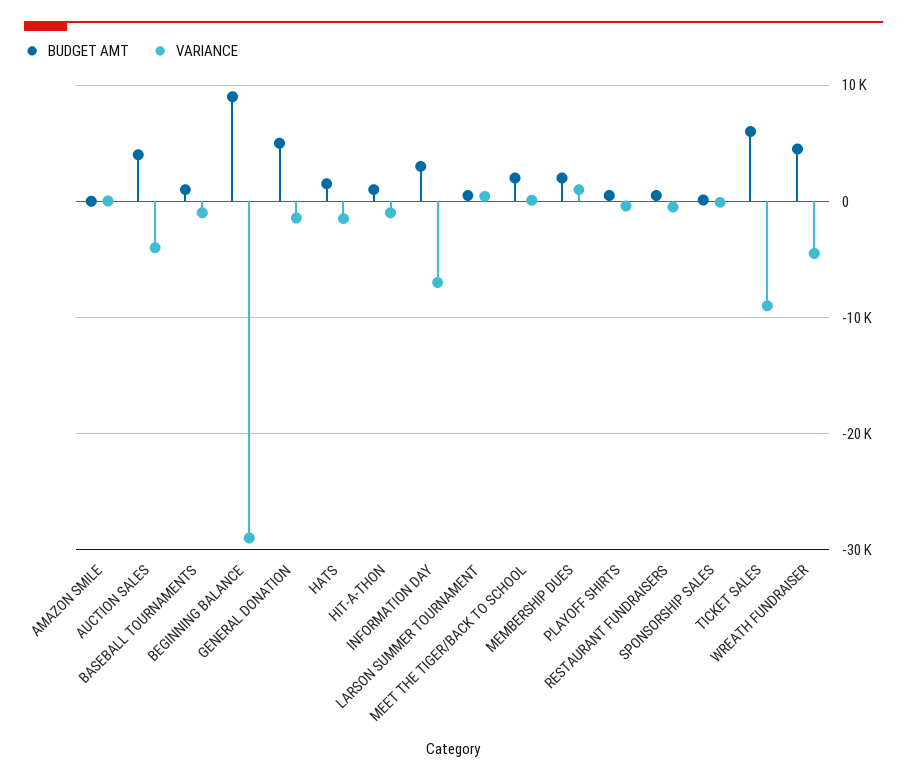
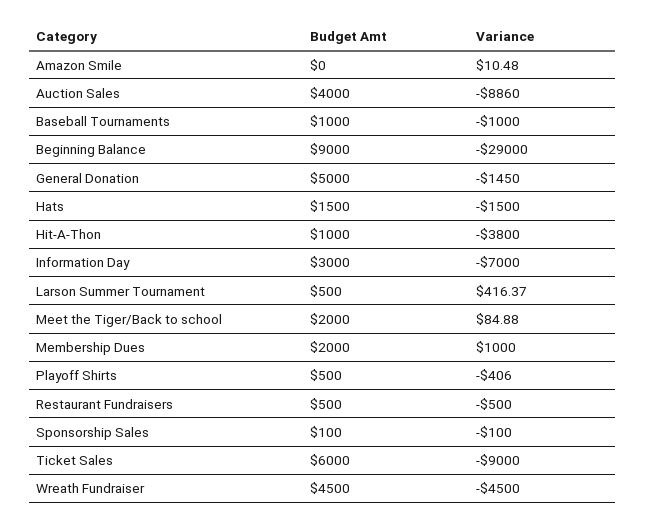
  {
    "BUDGET AMT": {
      "AMAZON SMILE": 0,
      "AUCTION SALES": 4000,
      "BASEBALL TOURNAMENTS": 1000,
      "BEGINNING BALANCE": 9000,
      "GENERAL DONATION": 5000,
      "HATS": 1500,
      "HIT-A-THON": 1000,
      "INFORMATION DAY": 3000,
      "LARSON SUMMER TOURNAMENT": 500,
      "MEET THE TIGER/BACK TO SCHOOL": 2000,
      "MEMBERSHIP DUES": 2000,
      "PLAYOFF SHIRTS": 500,
      "RESTAURANT FUNDRAISERS": 500,
      "SPONSORSHIP SALES": 100,
      "TICKET SALES": 6000,
      "WREATH FUNDRAISER": 4500
    },
    "VARIANCE": {
      "AMAZON SMILE": 10.48,
-     "AUCTION SALES": -4000,
+     "AUCTION SALES": -8860,
      "BASEBALL TOURNAMENTS": -1000,
      "BEGINNING BALANCE": -29000,
      "GENERAL DONATION": -1450,
      "HATS": -1500,
-     "HIT-A-THON": -1000,
+     "HIT-A-THON": -3800,
      "INFORMATION DAY": -7000,
      "LARSON SUMMER TOURNAMENT": 416.37,
      "MEET THE TIGER/BACK TO SCHOOL": 84.88,
      "MEMBERSHIP DUES": 1000,
      "PLAYOFF SHIRTS": -406,
      "RESTAURANT FUNDRAISERS": -500,
      "SPONSORSHIP SALES": -100,
      "TICKET SALES": -9000,
      "WREATH FUNDRAISER": -4500
    }
  }

